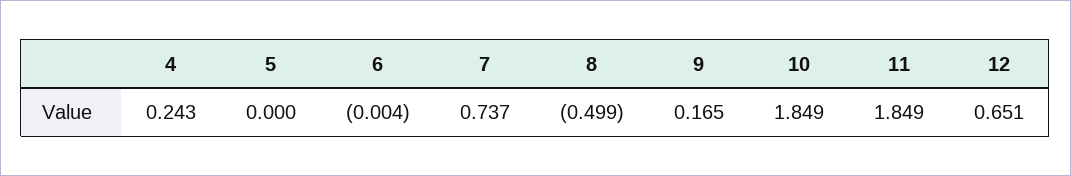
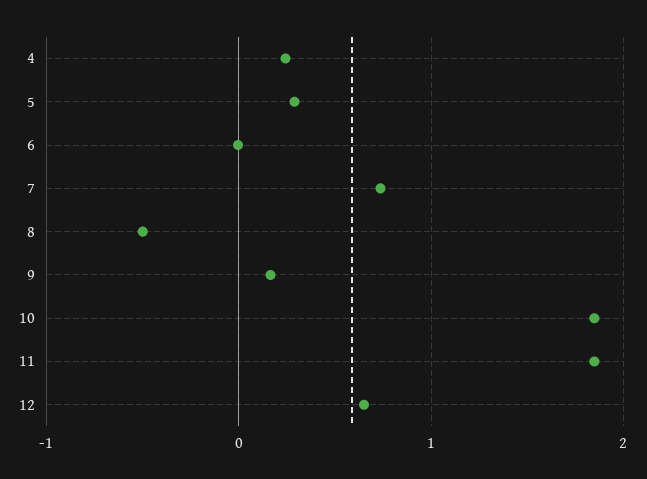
  {
    "4": 0.243,
-   "5": 0,
+   "5": 0.3,
    "6": -0.004,
    "7": 0.737,
    "8": -0.499,
    "9": 0.165,
    "10": 1.849,
    "11": 1.849,
    "12": 0.651
  }

